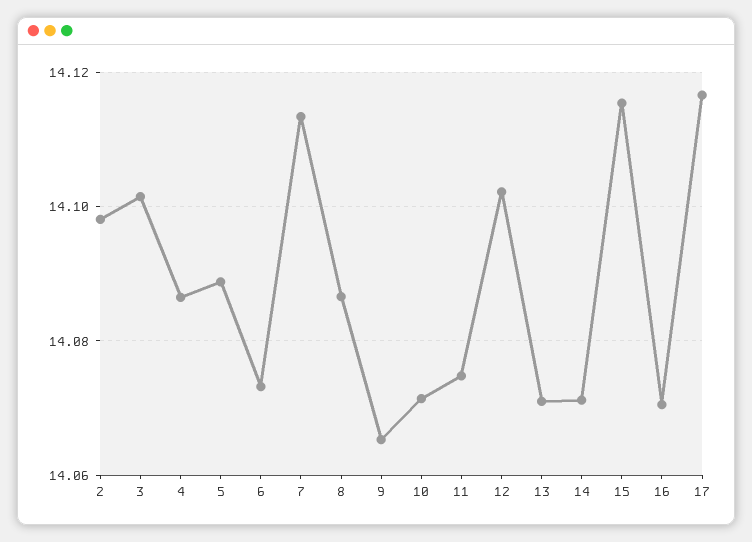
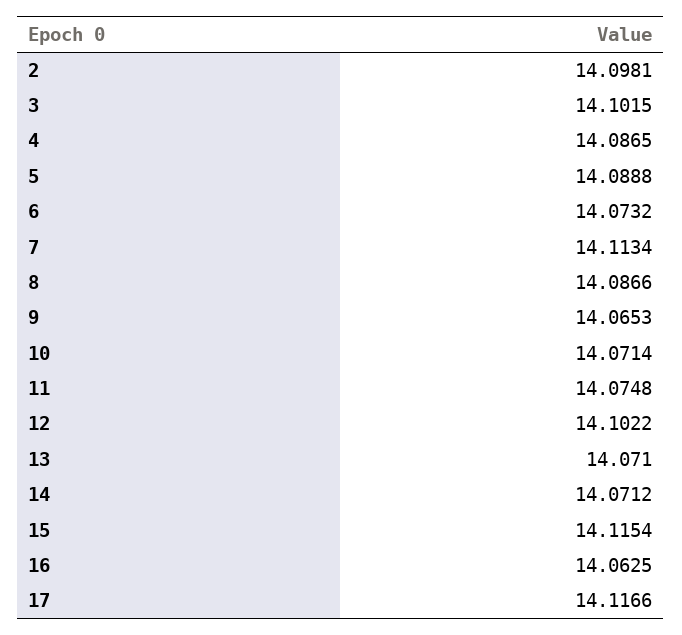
  {
    "2": 14.0981,
    "3": 14.1015,
    "4": 14.0865,
    "5": 14.0888,
    "6": 14.0732,
    "7": 14.1134,
    "8": 14.0866,
    "9": 14.0653,
    "10": 14.0714,
    "11": 14.0748,
    "12": 14.1022,
    "13": 14.071,
    "14": 14.0712,
    "15": 14.1154,
-   "16": 14.07,
+   "16": 14.0625,
    "17": 14.1166
  }

